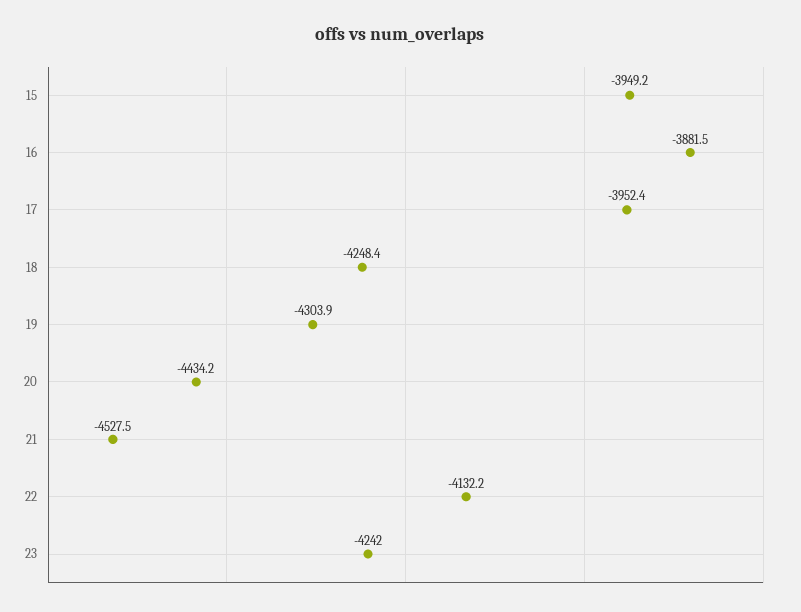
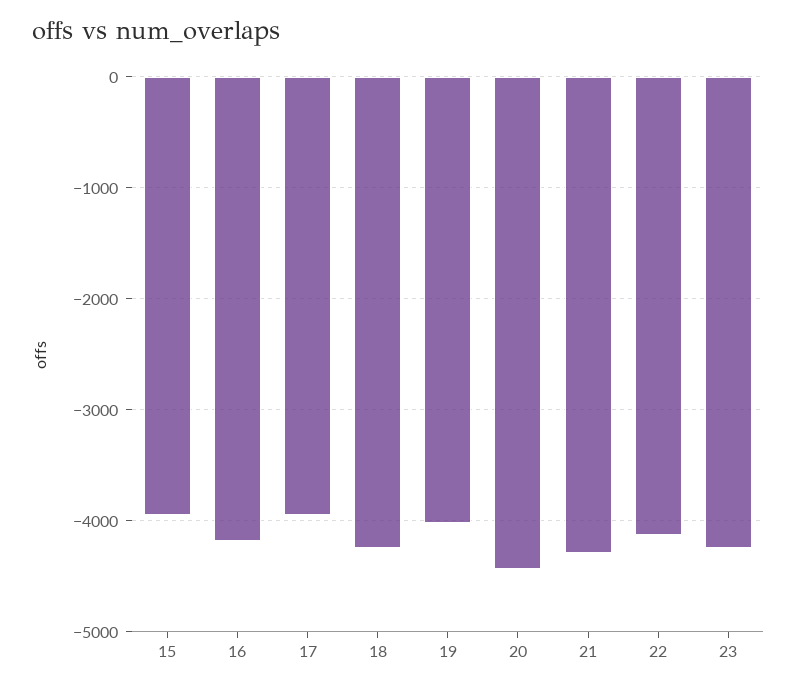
  {
    "15": -3949.2,
-   "16": -3881.5,
+   "16": -4200,
    "17": -3952.4,
    "18": -4248.4,
-   "19": -4303.9,
+   "19": -4000,
    "20": -4434.2,
-   "21": -4527.5,
+   "21": -4300,
    "22": -4132.2,
    "23": -4242
  }

